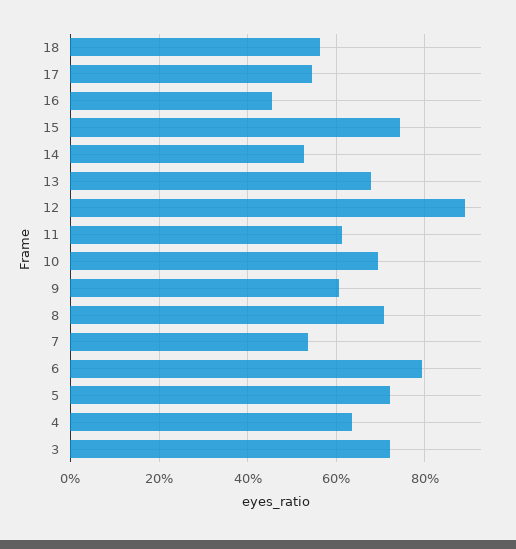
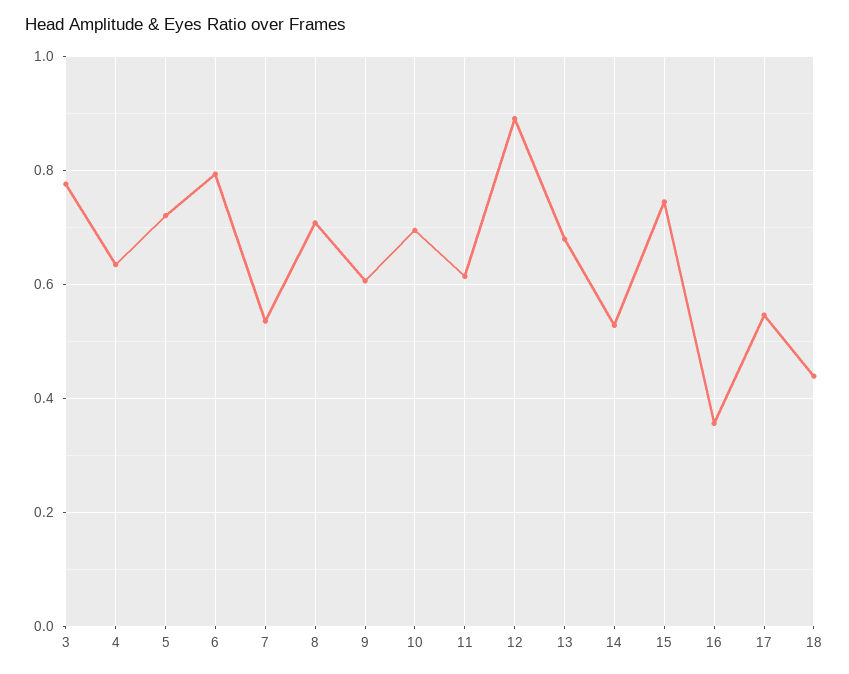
  {
-   "18": 0.56,
+   "18": 0.44,
    "17": 0.54,
-   "16": 0.46,
+   "16": 0.36,
    "15": 0.74,
    "14": 0.52,
    "13": 0.68,
    "12": 0.9,
    "11": 0.62,
    "10": 0.7,
    "9": 0.6,
    "8": 0.7,
    "7": 0.54,
    "6": 0.8,
    "5": 0.72,
    "4": 0.64,
-   "3": 0.72
+   "3": 0.78
  }

